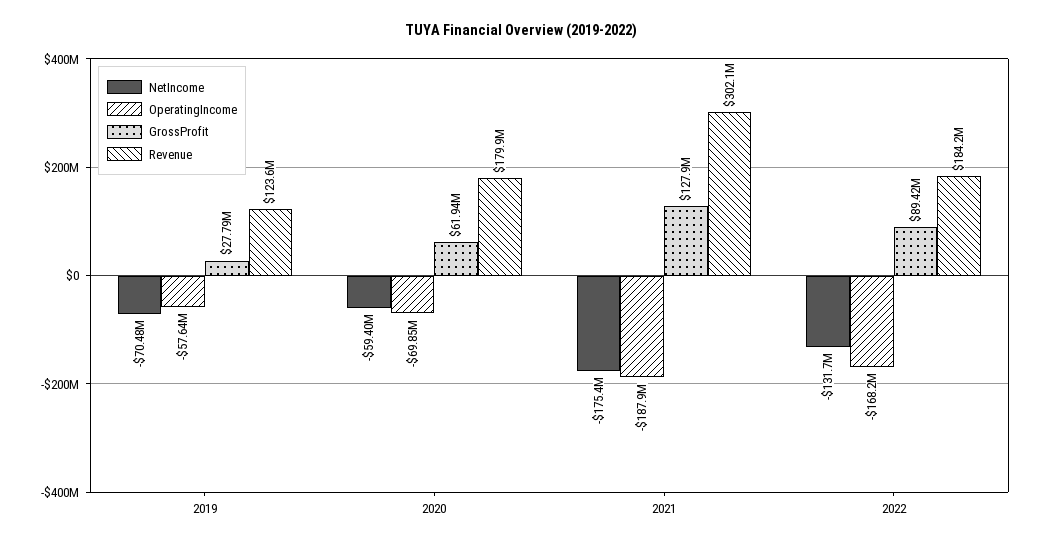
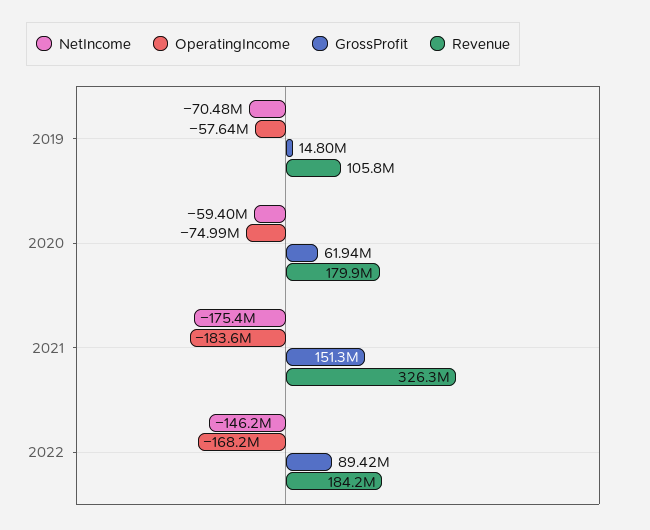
  {
    "NetIncome": {
      "2019": -70480000,
      "2020": -59400000,
      "2021": -175400000,
-     "2022": -131700000
+     "2022": -146200000
    },
    "OperatingIncome": {
      "2019": -57640000,
-     "2020": -69850000,
+     "2020": -74990000,
-     "2021": -187900000,
+     "2021": -183600000,
      "2022": -168200000
    },
    "GrossProfit": {
-     "2019": 27790000,
+     "2019": 14800000,
      "2020": 61940000,
-     "2021": 127900000,
+     "2021": 151300000,
      "2022": 89420000
    },
    "Revenue": {
-     "2019": 123600000,
+     "2019": 105800000,
      "2020": 179900000,
-     "2021": 302100000,
+     "2021": 326300000,
      "2022": 184200000
    }
  }

